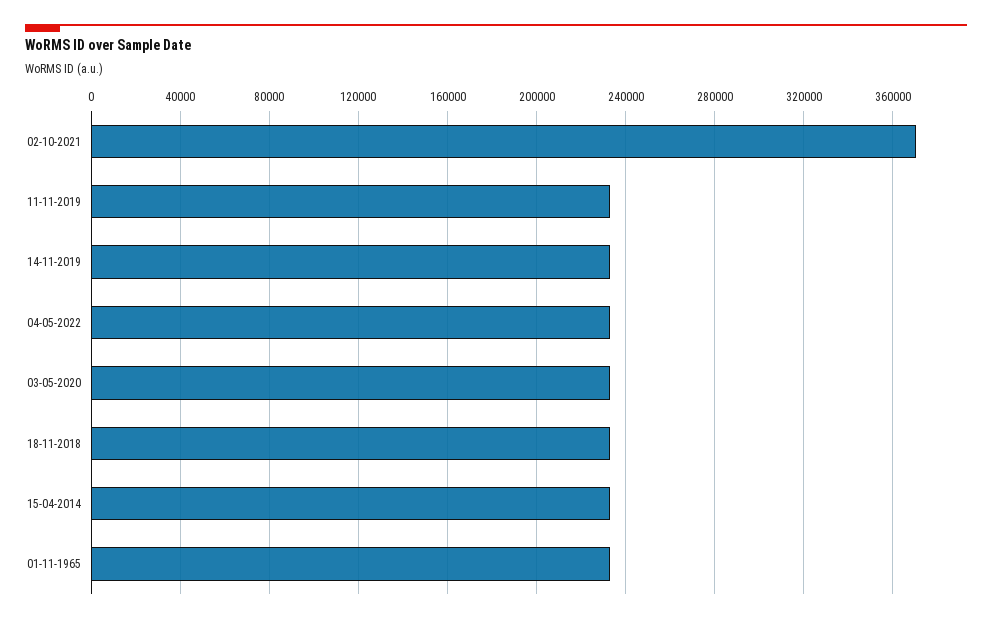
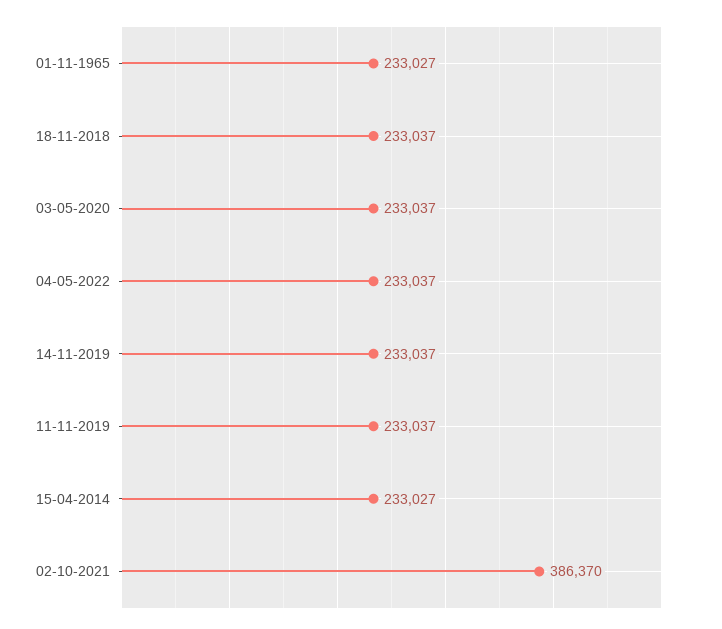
  {
-   "02-10-2021": 370000,
+   "02-10-2021": 386370,
    "11-11-2019": 233037,
    "14-11-2019": 233037,
    "04-05-2022": 233037,
    "03-05-2020": 233037,
    "18-11-2018": 233037,
    "15-04-2014": 233027,
    "01-11-1965": 233027
  }

